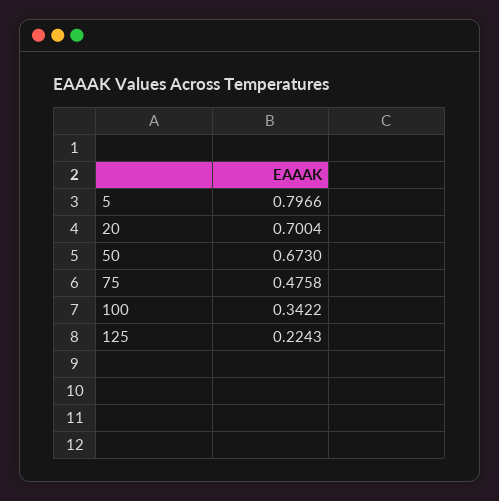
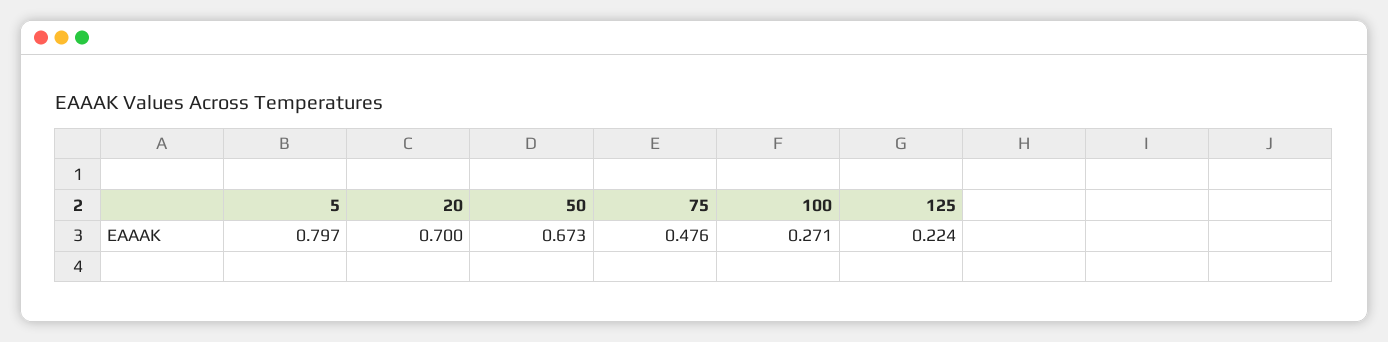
  {
    "5": 0.7966,
    "20": 0.7004,
    "50": 0.673,
    "75": 0.4758,
-   "100": 0.3422,
+   "100": 0.271,
    "125": 0.2243
  }

